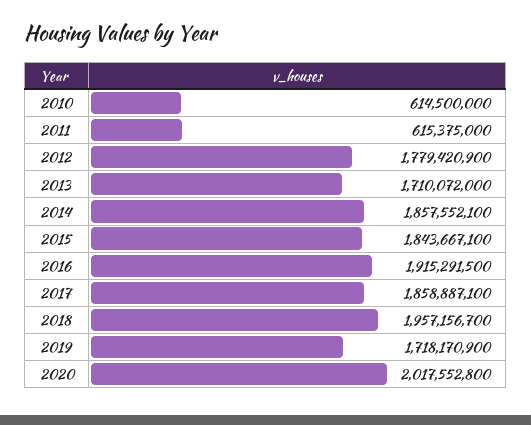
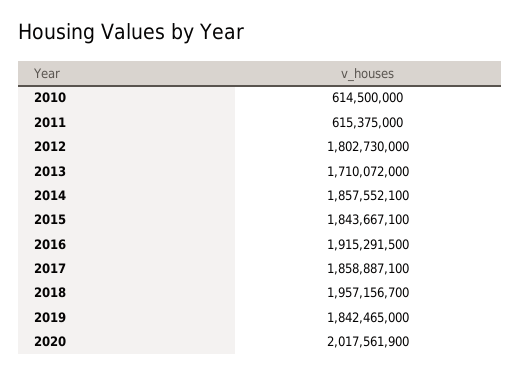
  {
    "2010": 614500000,
    "2011": 615375000,
-   "2012": 1779420900,
+   "2012": 1802730000,
    "2013": 1710072000,
    "2014": 1857552100,
    "2015": 1843667100,
    "2016": 1915291500,
    "2017": 1858887100,
    "2018": 1957156700,
-   "2019": 1718170900,
+   "2019": 1842465000,
-   "2020": 2017552800
+   "2020": 2017561900
  }

